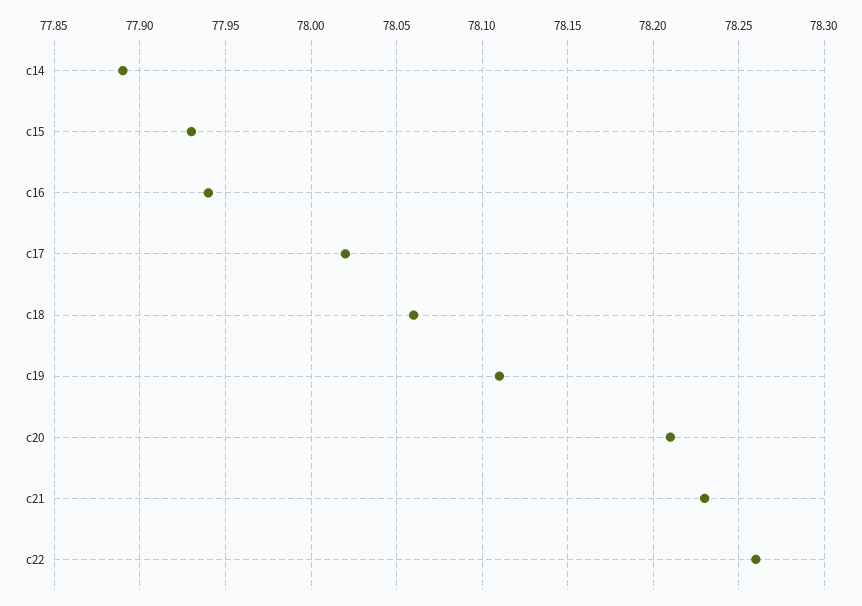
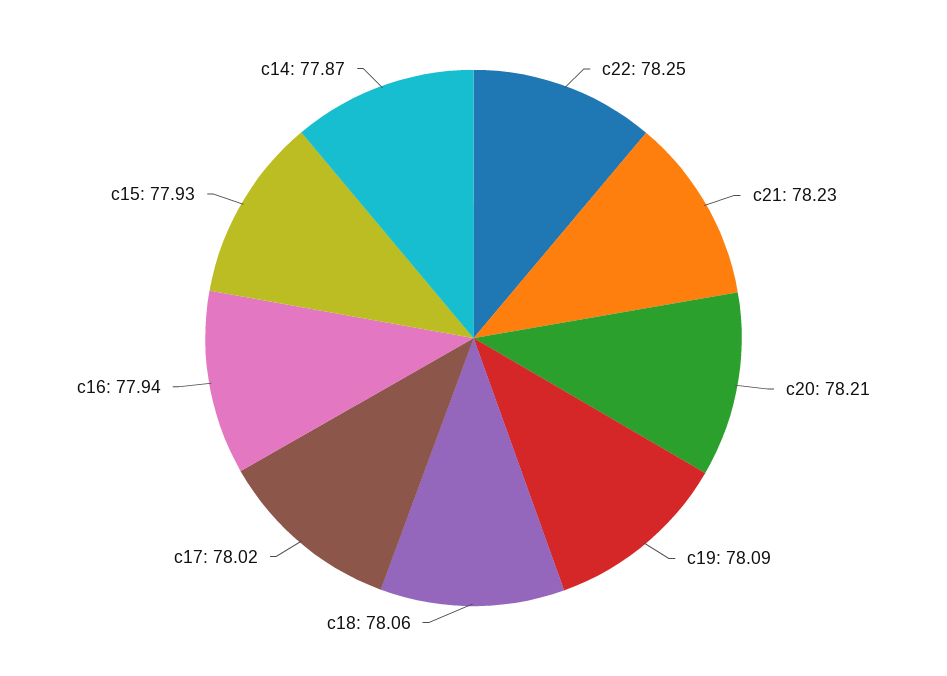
  {
-   "c14": 77.89,
+   "c14": 77.87,
    "c15": 77.93,
    "c16": 77.94,
    "c17": 78.02,
    "c18": 78.06,
-   "c19": 78.11,
+   "c19": 78.09,
    "c20": 78.21,
    "c21": 78.23,
-   "c22": 78.26
+   "c22": 78.25
  }

